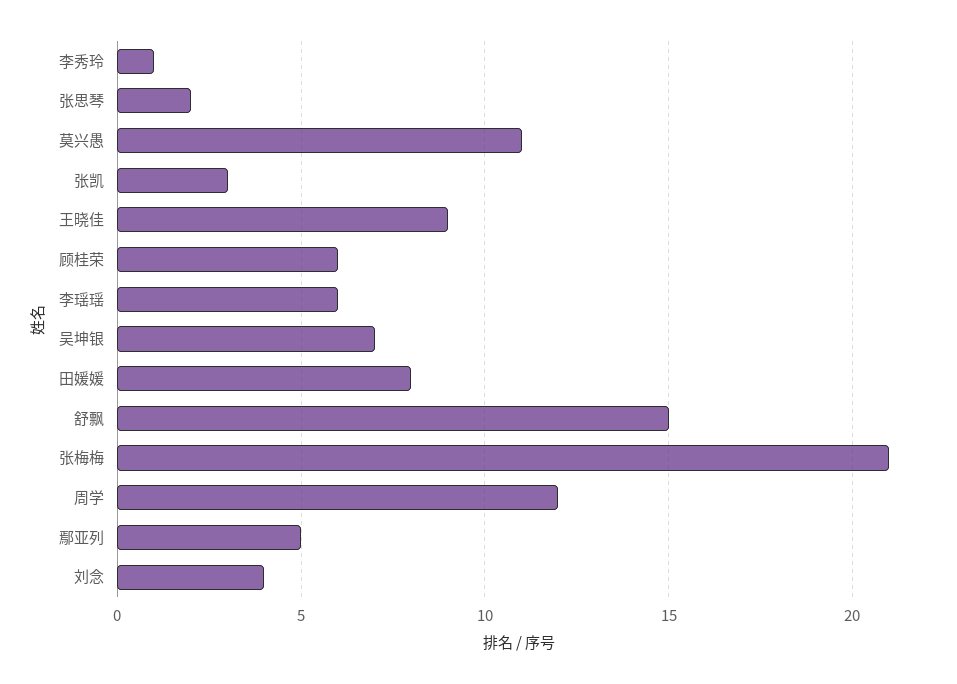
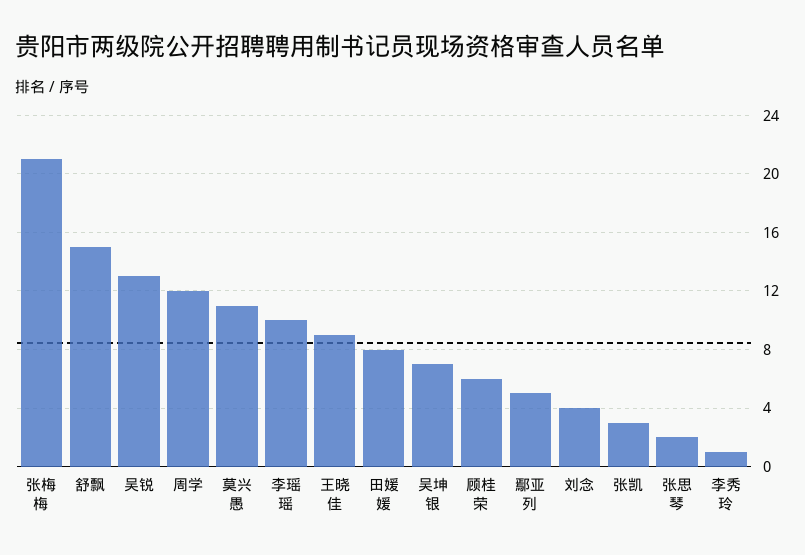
  {
    "李秀玲": 1,
    "张思琴": 2,
    "莫兴愚": 11,
    "张凯": 3,
    "王晓佳": 9,
    "顾桂荣": 6,
-   "李瑶瑶": 6,
+   "李瑶瑶": 10,
    "吴坤银": 7,
    "田媛媛": 8,
    "舒飘": 15,
    "张梅梅": 21,
    "周学": 12,
    "鄢亚列": 5,
-   "刘念": 4
+   "刘念": 4,
+   "吴锐": 13
  }

